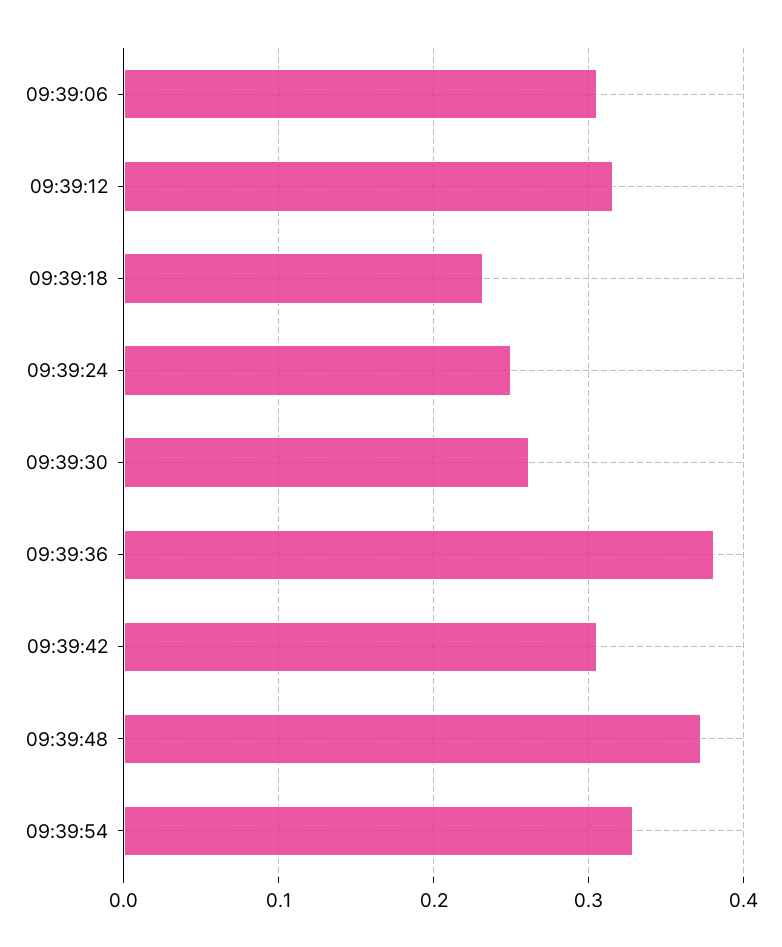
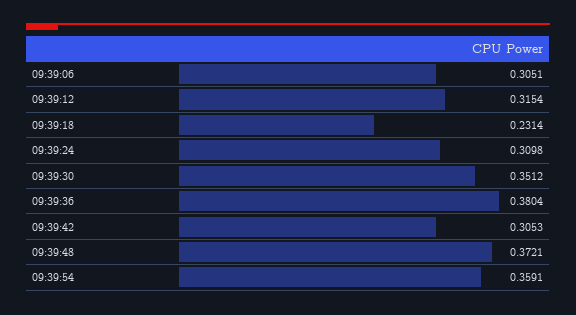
  {
    "09:39:06": 0.3051,
    "09:39:12": 0.3154,
    "09:39:18": 0.2314,
-   "09:39:24": 0.25,
+   "09:39:24": 0.3098,
-   "09:39:30": 0.26,
+   "09:39:30": 0.3512,
    "09:39:36": 0.3804,
    "09:39:42": 0.3053,
    "09:39:48": 0.3721,
-   "09:39:54": 0.33
+   "09:39:54": 0.3591
  }

